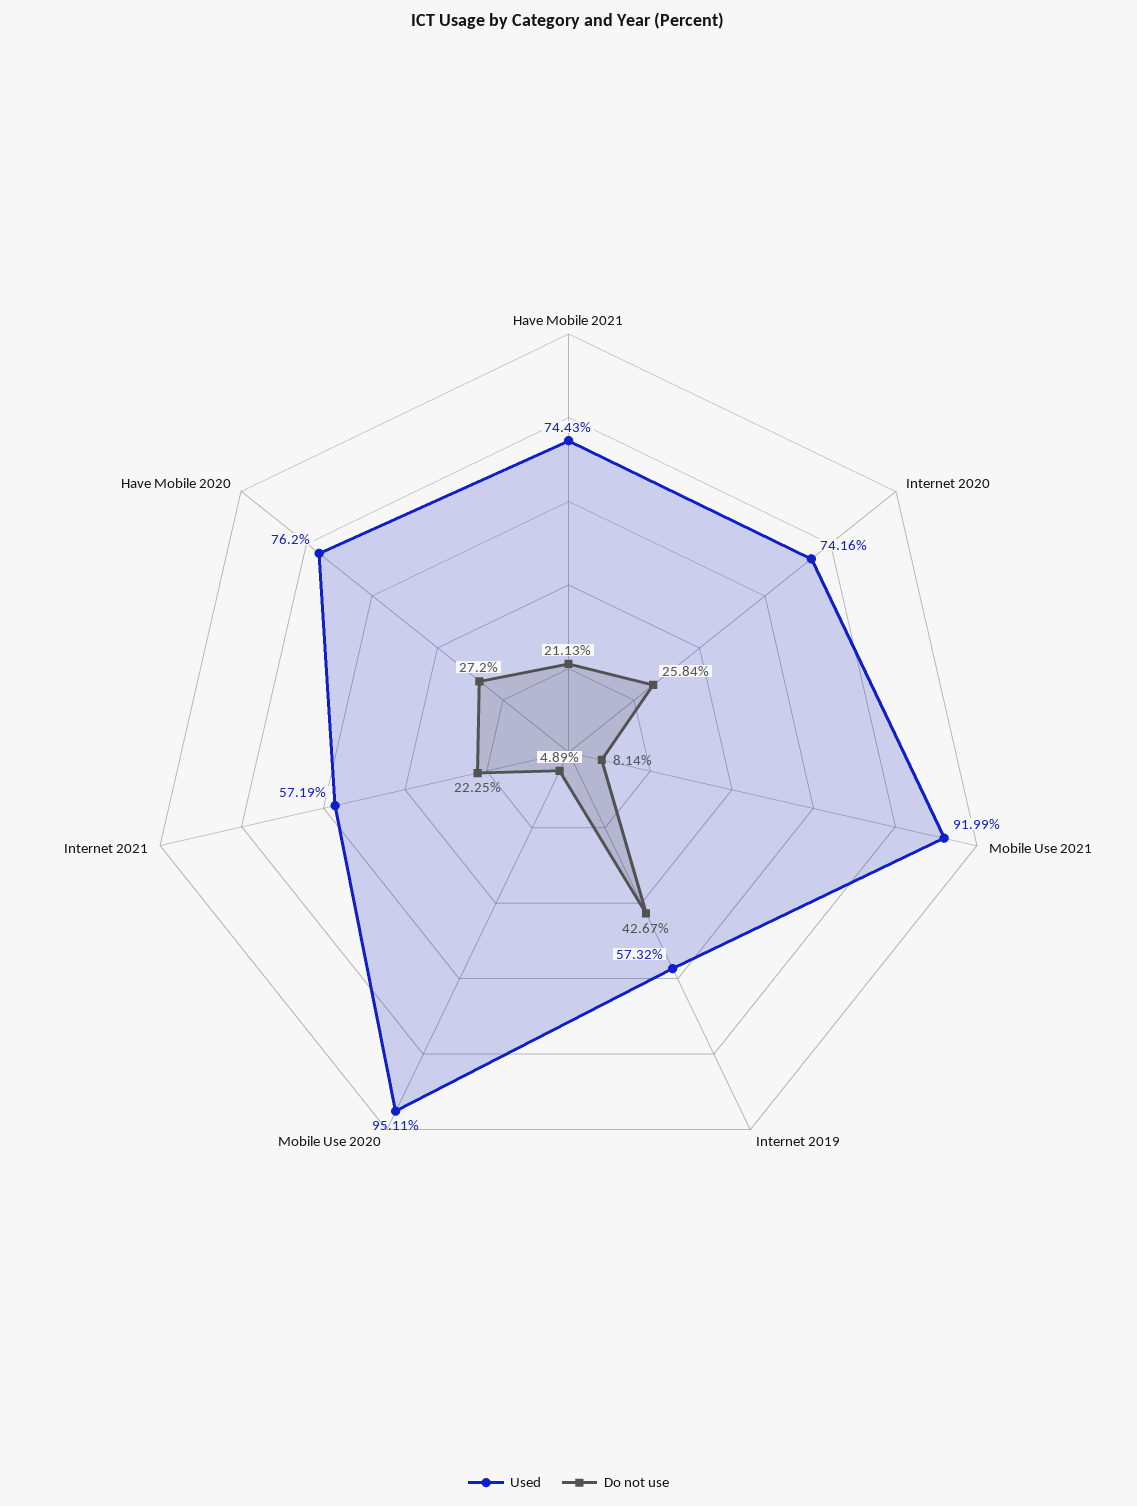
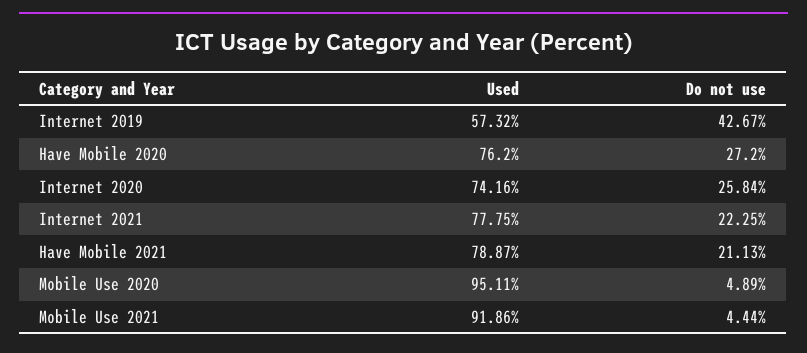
  {
    "Used": {
-     "Have Mobile 2021": 74.43,
+     "Have Mobile 2021": 78.87,
      "Internet 2020": 74.16,
-     "Mobile Use 2021": 91.99,
+     "Mobile Use 2021": 91.86,
      "Internet 2019": 57.32,
      "Mobile Use 2020": 95.11,
-     "Internet 2021": 57.19,
+     "Internet 2021": 77.75,
      "Have Mobile 2020": 76.2
    },
    "Do not use": {
      "Have Mobile 2021": 21.13,
      "Internet 2020": 25.84,
-     "Mobile Use 2021": 8.14,
+     "Mobile Use 2021": 4.44,
      "Internet 2019": 42.67,
      "Mobile Use 2020": 4.89,
      "Internet 2021": 22.25,
      "Have Mobile 2020": 27.2
    }
  }

